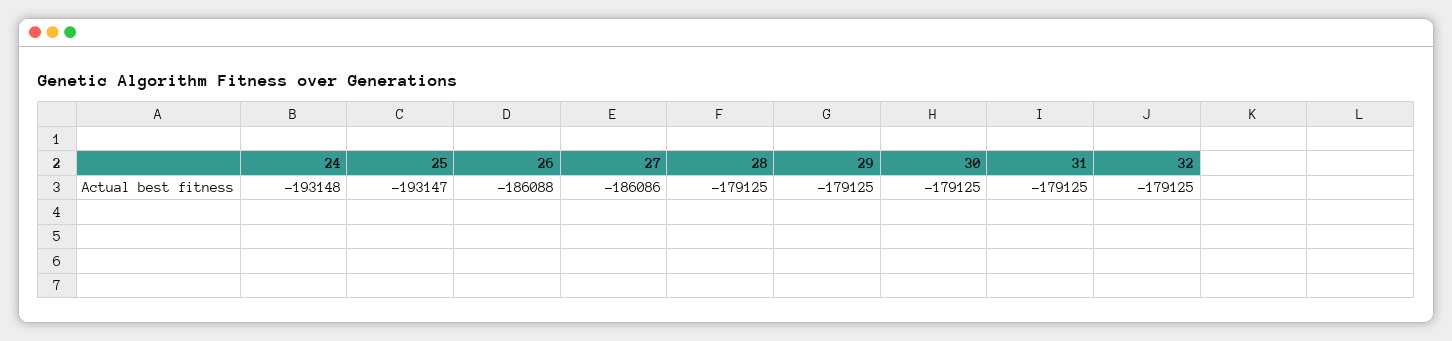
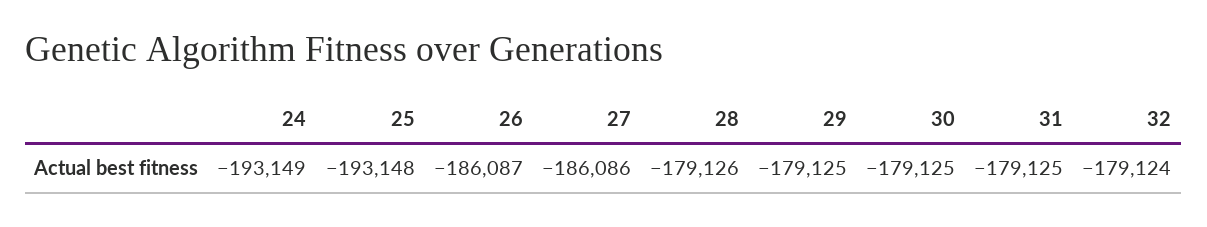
  {
-   "24": -193148,
+   "24": -193149,
-   "25": -193147,
+   "25": -193148,
-   "26": -186088,
+   "26": -186087,
    "27": -186086,
-   "28": -179125,
+   "28": -179126,
    "29": -179125,
    "30": -179125,
    "31": -179125,
-   "32": -179125
+   "32": -179124
  }

